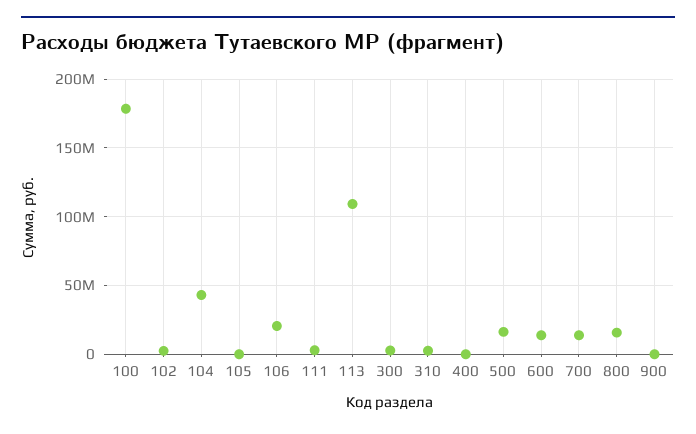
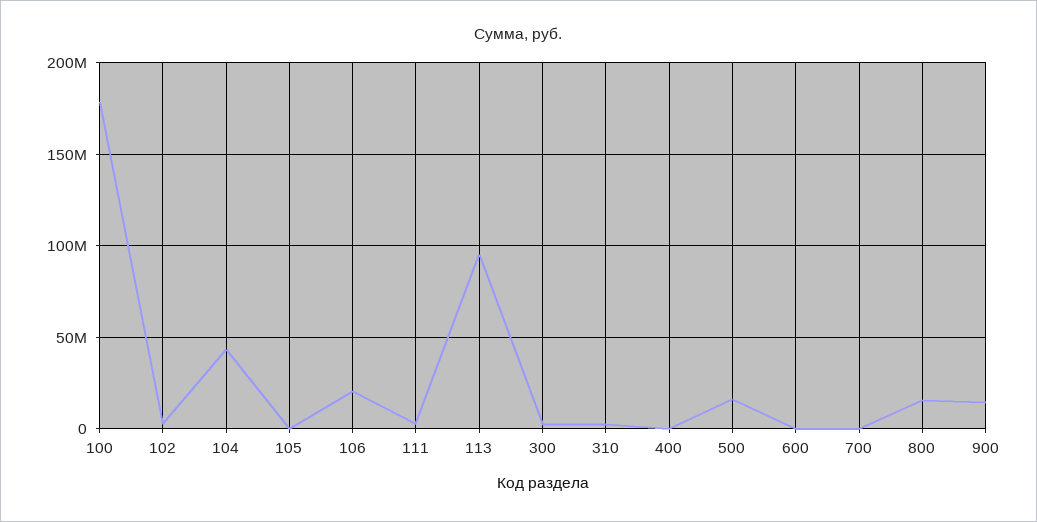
  {
    "100": 180000000,
    "102": 0,
    "104": 45000000,
    "105": 0,
    "106": 20000000,
    "111": 5000000,
-   "113": 110000000,
+   "113": 95000000,
    "300": 5000000,
    "310": 5000000,
    "400": 0,
    "500": 15000000,
-   "600": 15000000,
+   "600": 0,
-   "700": 15000000,
+   "700": 0,
    "800": 15000000,
-   "900": 0
+   "900": 15000000
  }

